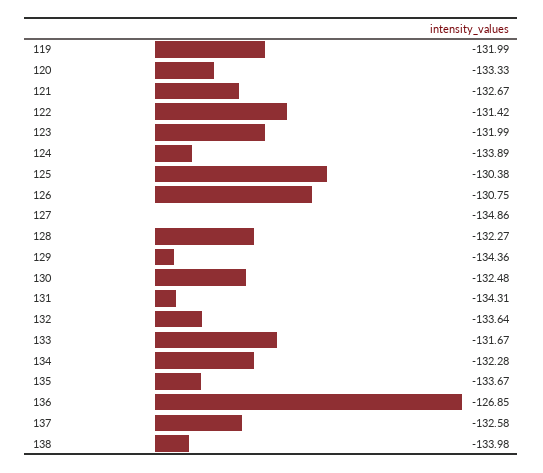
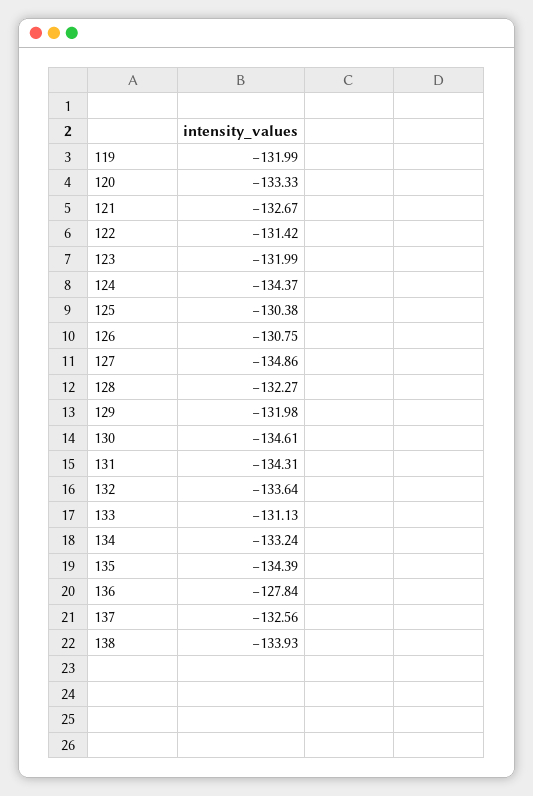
  {
    "119": -131.99,
    "120": -133.33,
    "121": -132.67,
    "122": -131.42,
    "123": -131.99,
-   "124": -133.89,
+   "124": -134.37,
    "125": -130.38,
    "126": -130.75,
    "127": -134.86,
    "128": -132.27,
-   "129": -134.36,
+   "129": -131.98,
-   "130": -132.48,
+   "130": -134.61,
    "131": -134.31,
    "132": -133.64,
-   "133": -131.67,
+   "133": -131.13,
-   "134": -132.28,
+   "134": -133.24,
-   "135": -133.67,
+   "135": -134.39,
-   "136": -126.85,
+   "136": -127.84,
-   "137": -132.58,
+   "137": -132.56,
-   "138": -133.98
+   "138": -133.93
  }

